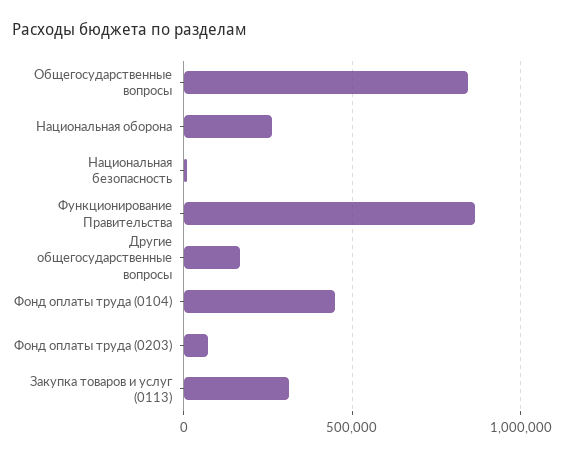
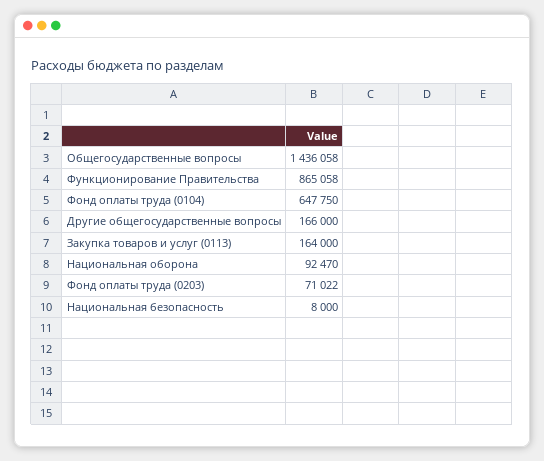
  {
-   "Общегосударственные вопросы": 850000,
+   "Общегосударственные вопросы": 1436058,
-   "Национальная оборона": 250000,
+   "Национальная оборона": 92470,
    "Национальная безопасность": 8000,
    "Функционирование Правительства": 865058,
    "Другие общегосударственные вопросы": 166000,
-   "Фонд оплаты труда (0104)": 450000,
+   "Фонд оплаты труда (0104)": 647750,
    "Фонд оплаты труда (0203)": 71022,
-   "Закупка товаров и услуг (0113)": 300000
+   "Закупка товаров и услуг (0113)": 164000
  }

